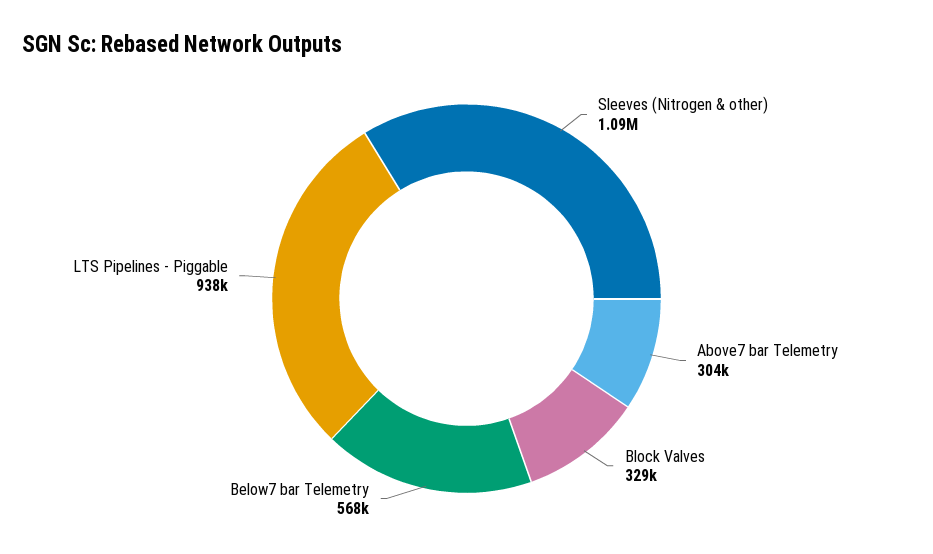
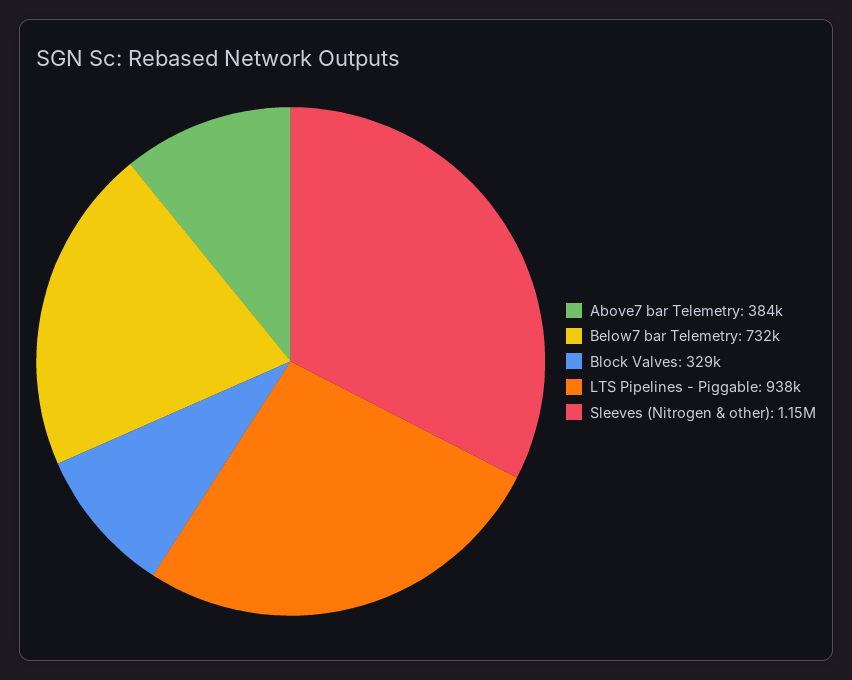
  {
-   "Sleeves (Nitrogen & other)": 1090000,
+   "Sleeves (Nitrogen & other)": 1150000,
-   "Above7 bar Telemetry": 304000,
+   "Above7 bar Telemetry": 384000,
    "Block Valves": 329000,
-   "Below7 bar Telemetry": 568000,
+   "Below7 bar Telemetry": 732000,
    "LTS Pipelines - Piggable": 938000
  }

